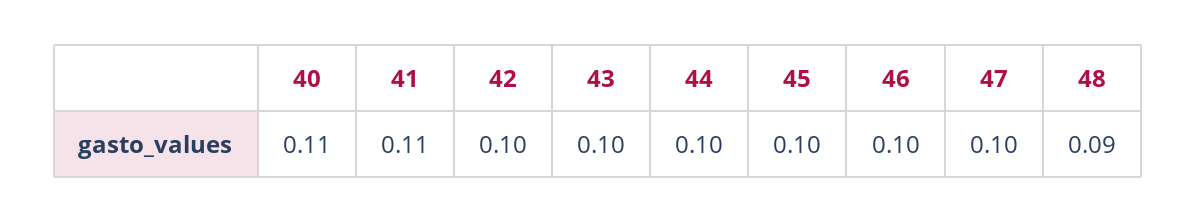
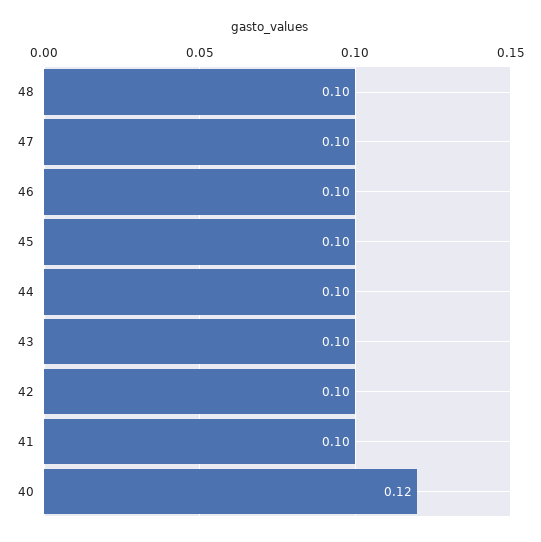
  {
-   "40": 0.11,
+   "40": 0.12,
-   "41": 0.11,
+   "41": 0.1,
    "42": 0.1,
    "43": 0.1,
    "44": 0.1,
    "45": 0.1,
    "46": 0.1,
    "47": 0.1,
-   "48": 0.09
+   "48": 0.1
  }

